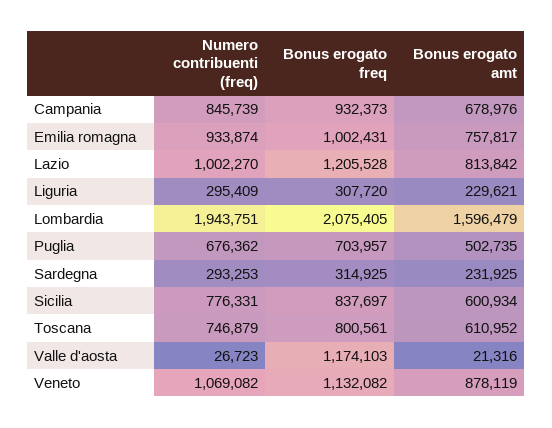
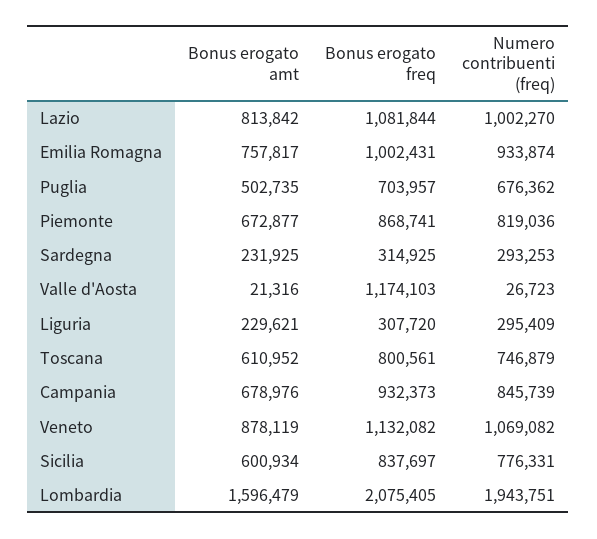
  {
    "Numero contribuenti (freq)": {
      "Campania": 845739,
      "Emilia romagna": 933874,
      "Lazio": 1002270,
      "Liguria": 295409,
      "Lombardia": 1943751,
      "Puglia": 676362,
      "Sardegna": 293253,
      "Sicilia": 776331,
      "Toscana": 746879,
      "Valle d'aosta": 26723,
-     "Veneto": 1069082
+     "Veneto": 1069082,
+     "Piemonte": 819036
    },
    "Bonus erogato freq": {
      "Campania": 932373,
      "Emilia romagna": 1002431,
-     "Lazio": 1205528,
+     "Lazio": 1081844,
      "Liguria": 307720,
      "Lombardia": 2075405,
      "Puglia": 703957,
      "Sardegna": 314925,
      "Sicilia": 837697,
      "Toscana": 800561,
      "Valle d'aosta": 1174103,
-     "Veneto": 1132082
+     "Veneto": 1132082,
+     "Piemonte": 868741
    },
    "Bonus erogato amt": {
      "Campania": 678976,
      "Emilia romagna": 757817,
      "Lazio": 813842,
      "Liguria": 229621,
      "Lombardia": 1596479,
      "Puglia": 502735,
      "Sardegna": 231925,
      "Sicilia": 600934,
      "Toscana": 610952,
      "Valle d'aosta": 21316,
-     "Veneto": 878119
+     "Veneto": 878119,
+     "Piemonte": 672877
    }
  }

